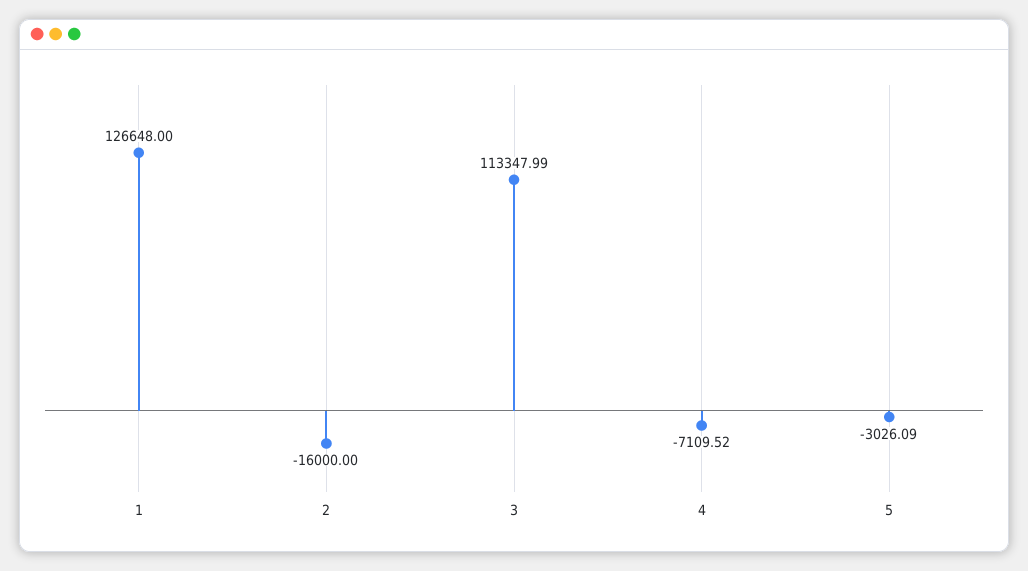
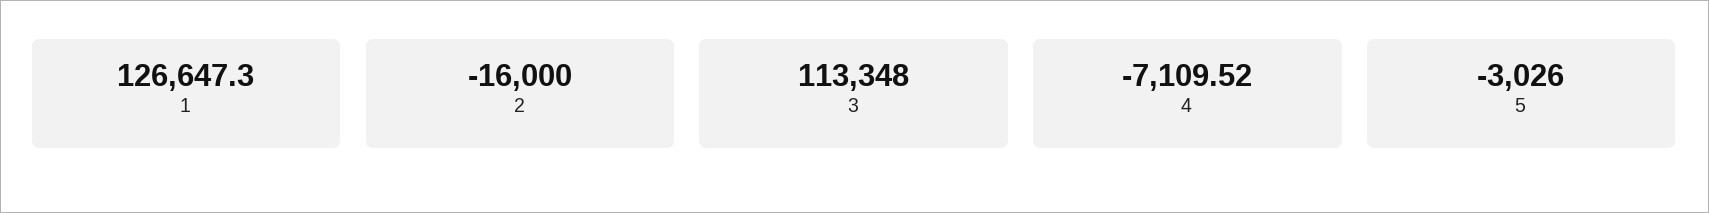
  {
-   "1": 126648,
+   "1": 126647.3,
    "2": -16000,
-   "3": 113347.99,
+   "3": 113348,
    "4": -7109.52,
-   "5": -3026.09
+   "5": -3026
  }

